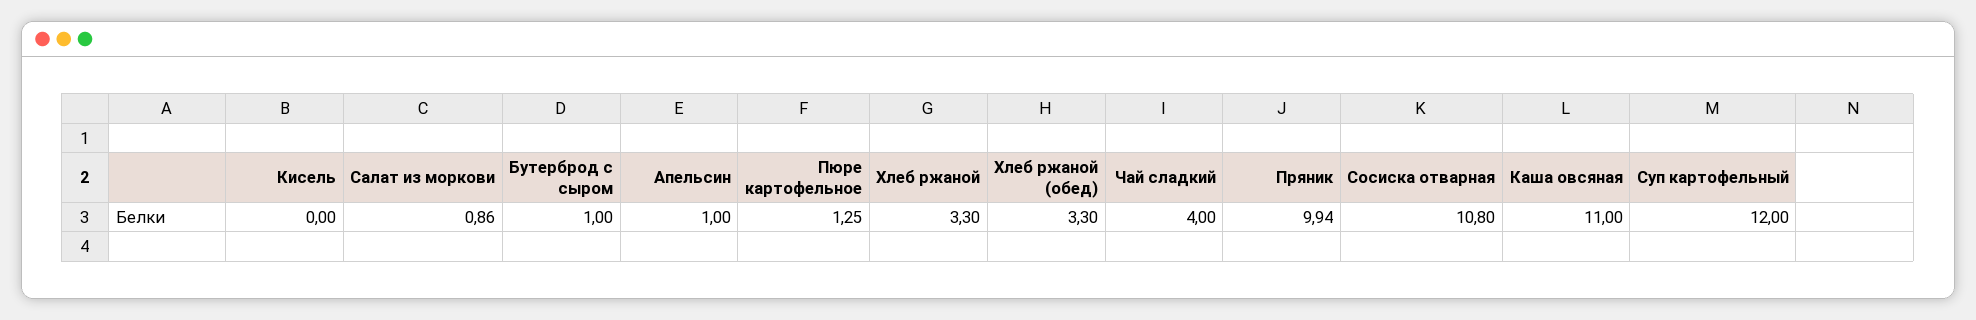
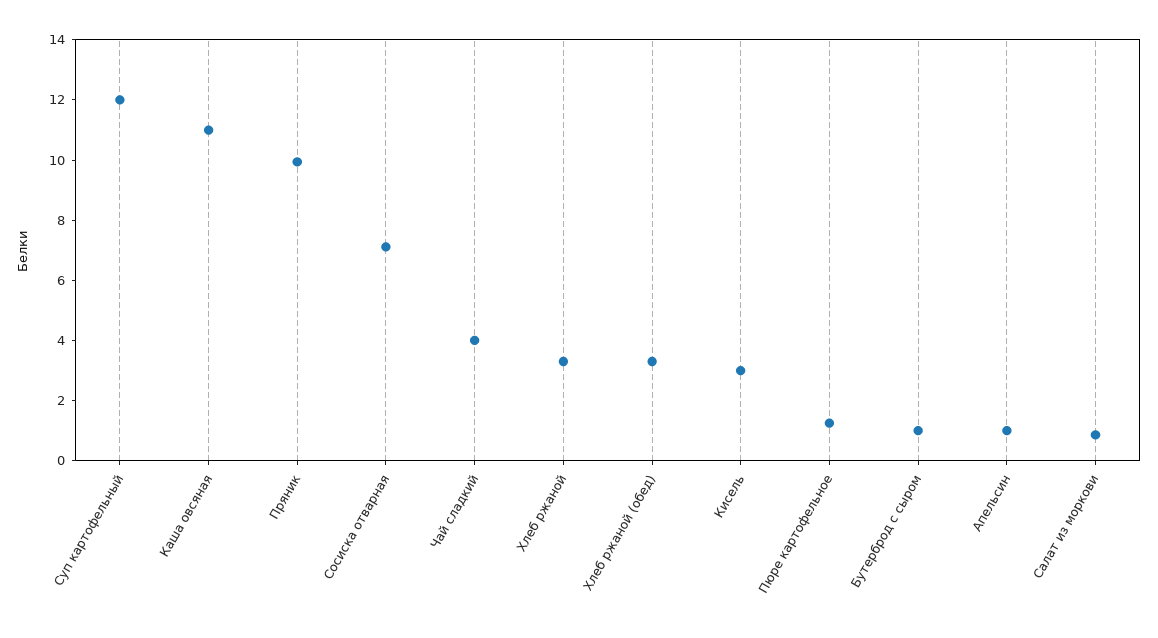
  {
-   "Кисель": 0,
+   "Кисель": 3,
    "Салат из моркови": 0.86,
    "Бутерброд с сыром": 1,
    "Апельсин": 1,
    "Пюре картофельное": 1.25,
    "Хлеб ржаной": 3.3,
    "Хлеб ржаной (обед)": 3.3,
    "Чай сладкий": 4,
    "Пряник": 9.94,
-   "Сосиска отварная": 10.8,
+   "Сосиска отварная": 7,
    "Каша овсяная": 11,
    "Суп картофельный": 12
  }

